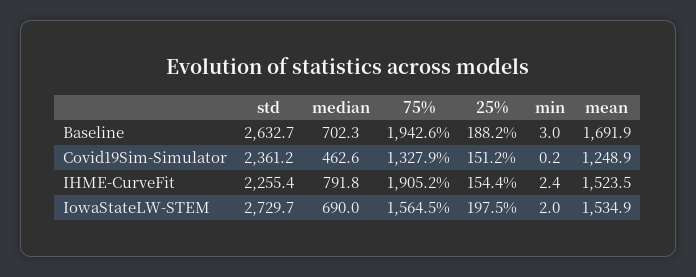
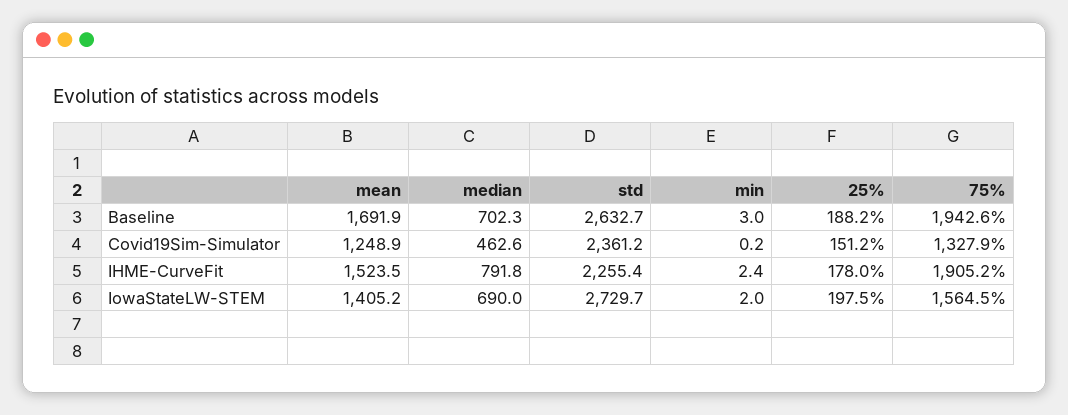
  {
    "std": {
      "Baseline": 2632.7,
      "Covid19Sim-Simulator": 2361.2,
      "IHME-CurveFit": 2255.4,
      "IowaStateLW-STEM": 2729.7
    },
    "median": {
      "Baseline": 702.3,
      "Covid19Sim-Simulator": 462.6,
      "IHME-CurveFit": 791.8,
      "IowaStateLW-STEM": 690
    },
    "75%": {
      "Baseline": 1942.6,
      "Covid19Sim-Simulator": 1327.9,
      "IHME-CurveFit": 1905.2,
      "IowaStateLW-STEM": 1564.5
    },
    "25%": {
      "Baseline": 188.2,
      "Covid19Sim-Simulator": 151.2,
-     "IHME-CurveFit": 154.4,
+     "IHME-CurveFit": 178,
      "IowaStateLW-STEM": 197.5
    },
    "min": {
      "Baseline": 3,
      "Covid19Sim-Simulator": 0.2,
      "IHME-CurveFit": 2.4,
      "IowaStateLW-STEM": 2
    },
    "mean": {
      "Baseline": 1691.9,
      "Covid19Sim-Simulator": 1248.9,
      "IHME-CurveFit": 1523.5,
-     "IowaStateLW-STEM": 1534.9
+     "IowaStateLW-STEM": 1405.2
    }
  }

